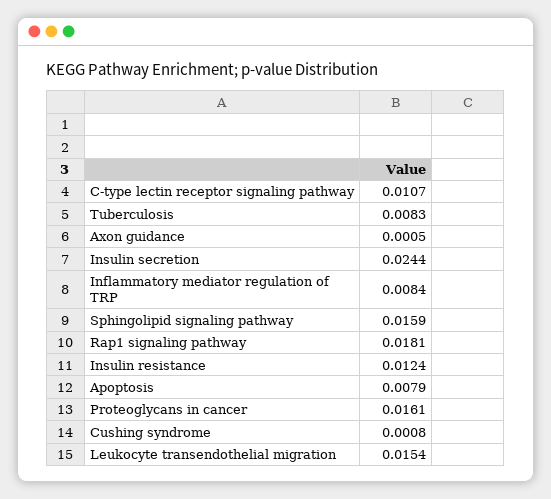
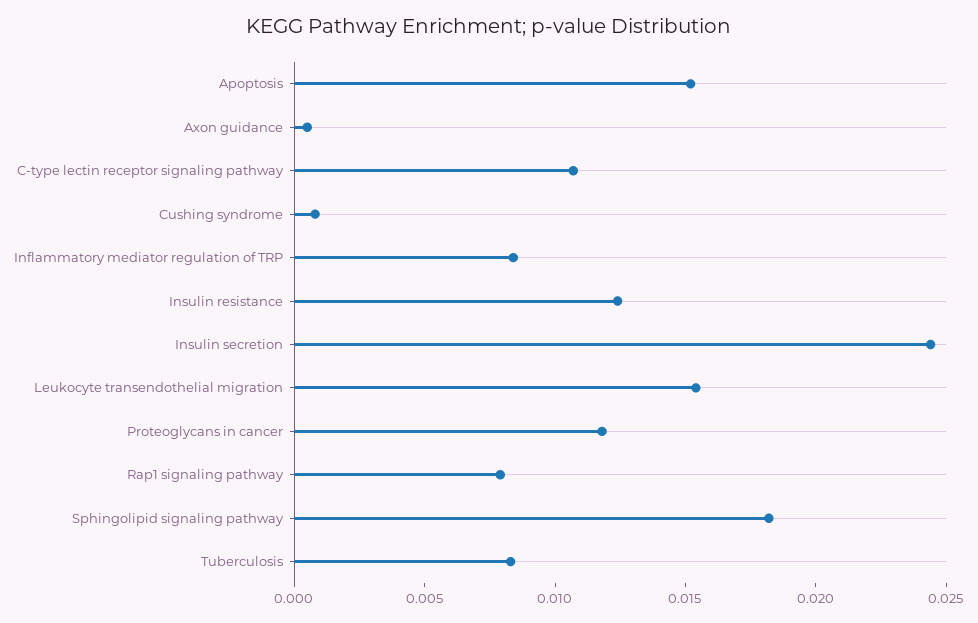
  {
    "C-type lectin receptor signaling pathway": 0.0107,
    "Tuberculosis": 0.0083,
    "Axon guidance": 0.0005,
    "Insulin secretion": 0.0244,
    "Inflammatory mediator regulation of TRP": 0.0084,
-   "Sphingolipid signaling pathway": 0.0159,
+   "Sphingolipid signaling pathway": 0.018,
-   "Rap1 signaling pathway": 0.0181,
+   "Rap1 signaling pathway": 0.008,
    "Insulin resistance": 0.0124,
-   "Apoptosis": 0.0079,
+   "Apoptosis": 0.015,
-   "Proteoglycans in cancer": 0.0161,
+   "Proteoglycans in cancer": 0.012,
    "Cushing syndrome": 0.0008,
    "Leukocyte transendothelial migration": 0.0154
  }

